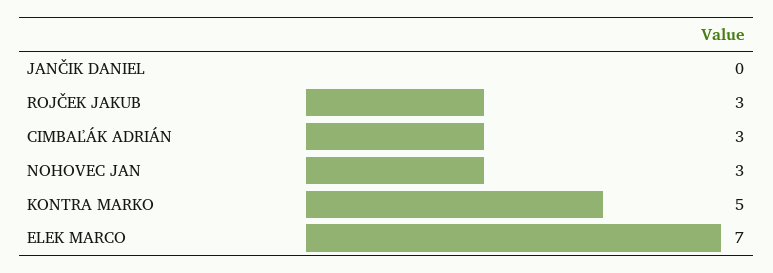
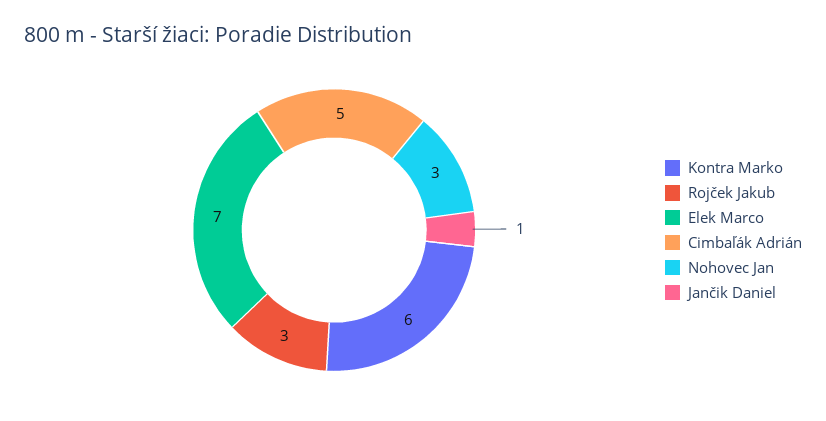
  {
-   "JANČIK DANIEL": 0,
+   "JANČIK DANIEL": 1,
    "ROJČEK JAKUB": 3,
-   "CIMBAĽÁK ADRIÁN": 3,
+   "CIMBAĽÁK ADRIÁN": 5,
    "NOHOVEC JAN": 3,
-   "KONTRA MARKO": 5,
+   "KONTRA MARKO": 6,
    "ELEK MARCO": 7
  }

